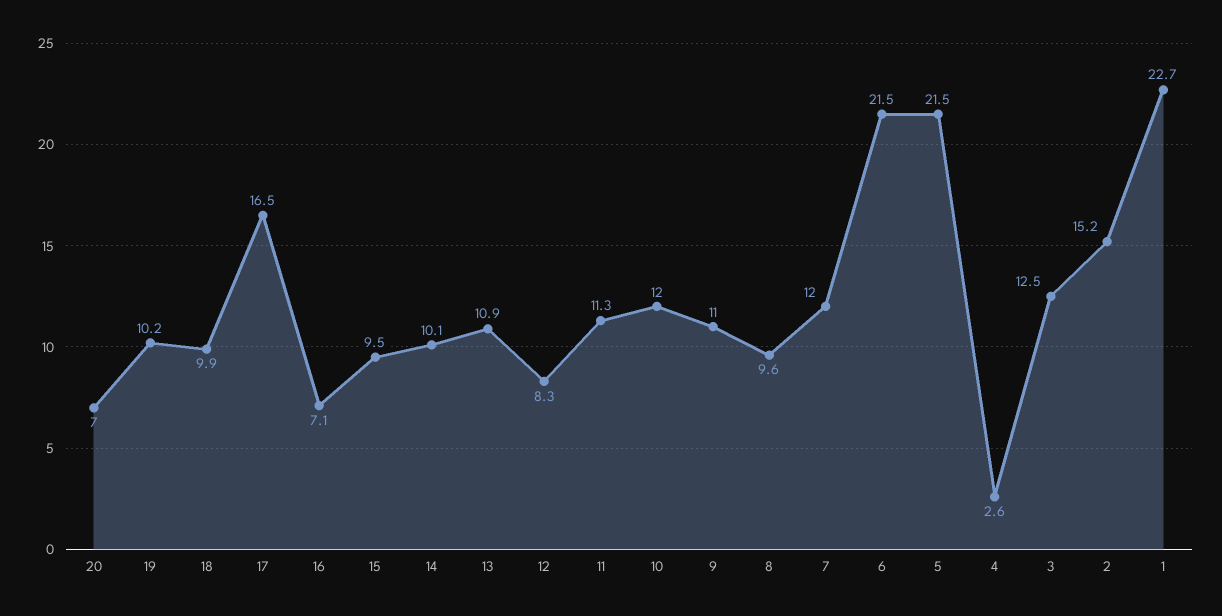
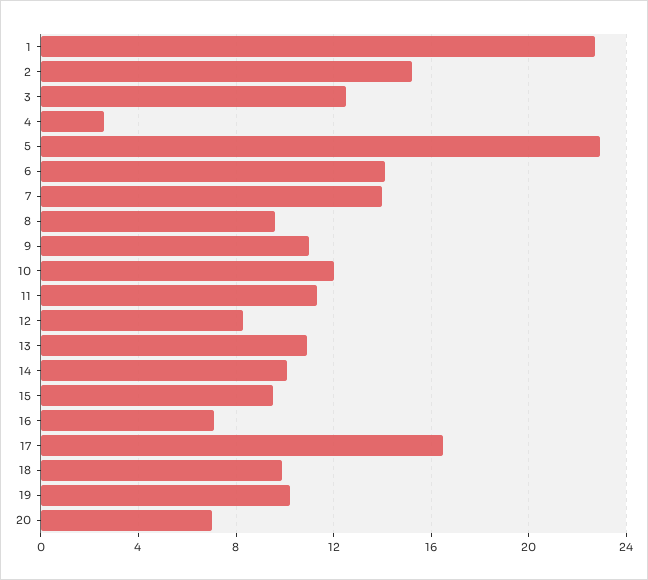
  {
    "20": 7,
    "19": 10.2,
    "18": 9.9,
    "17": 16.5,
    "16": 7.1,
    "15": 9.5,
    "14": 10.1,
    "13": 10.9,
    "12": 8.3,
    "11": 11.3,
    "10": 12,
    "9": 11,
    "8": 9.6,
-   "7": 12,
+   "7": 14,
-   "6": 21.5,
+   "6": 14,
-   "5": 21.5,
+   "5": 23,
    "4": 2.6,
    "3": 12.5,
    "2": 15.2,
    "1": 22.7
  }

